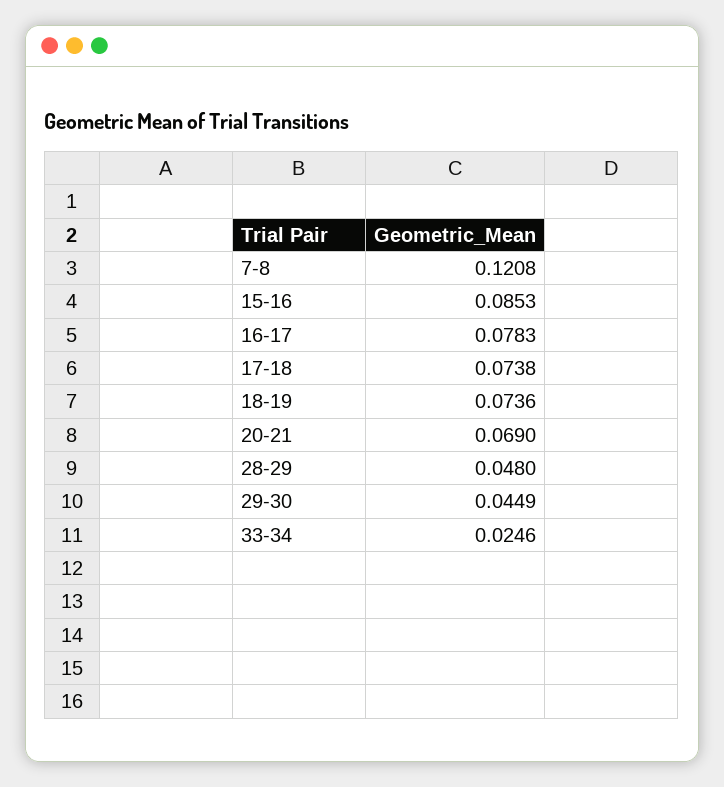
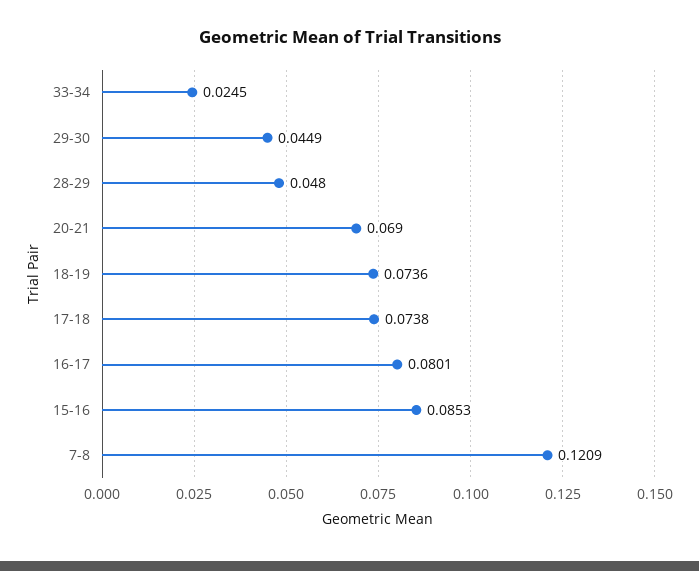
  {
-   "7-8": 0.1208,
+   "7-8": 0.1209,
    "15-16": 0.0853,
-   "16-17": 0.0783,
+   "16-17": 0.0801,
    "17-18": 0.0738,
    "18-19": 0.0736,
    "20-21": 0.069,
    "28-29": 0.048,
    "29-30": 0.0449,
-   "33-34": 0.0246
+   "33-34": 0.0245
  }

